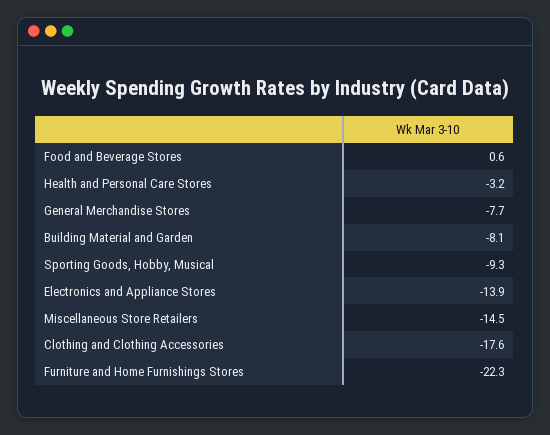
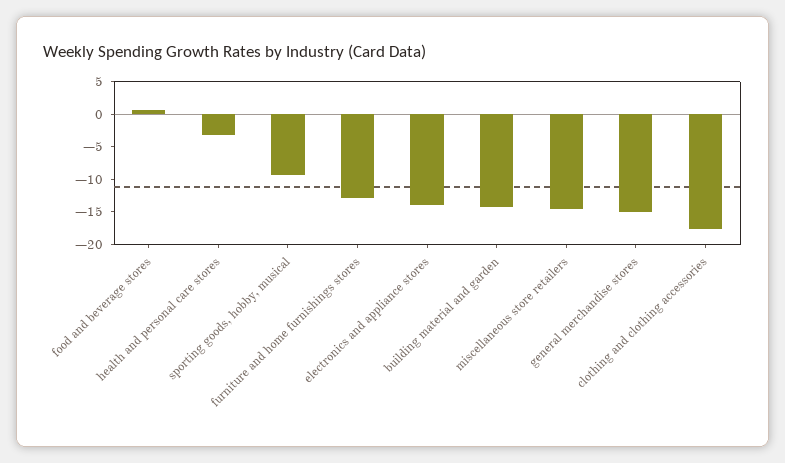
  {
    "Food and Beverage Stores": 0.6,
    "Health and Personal Care Stores": -3.2,
-   "General Merchandise Stores": -7.7,
+   "General Merchandise Stores": -15,
-   "Building Material and Garden": -8.1,
+   "Building Material and Garden": -15,
    "Sporting Goods, Hobby, Musical": -9.3,
    "Electronics and Appliance Stores": -13.9,
    "Miscellaneous Store Retailers": -14.5,
    "Clothing and Clothing Accessories": -17.6,
-   "Furniture and Home Furnishings Stores": -22.3
+   "Furniture and Home Furnishings Stores": -12.5
  }

